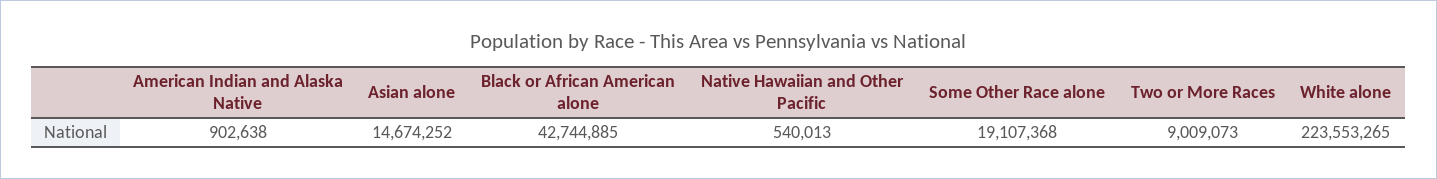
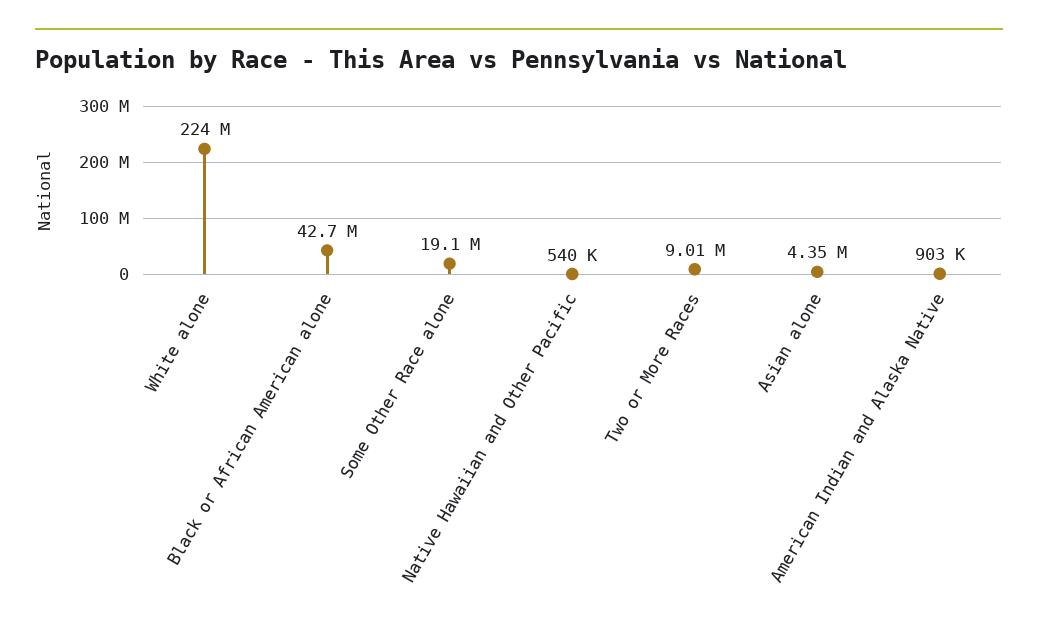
  {
    "American Indian and Alaska Native": 902638,
-   "Asian alone": 14674252,
+   "Asian alone": 4350000,
    "Black or African American alone": 42744885,
    "Native Hawaiian and Other Pacific": 540013,
    "Some Other Race alone": 19107368,
    "Two or More Races": 9009073,
    "White alone": 223553265
  }

